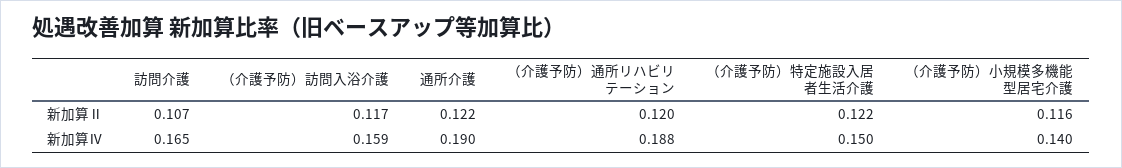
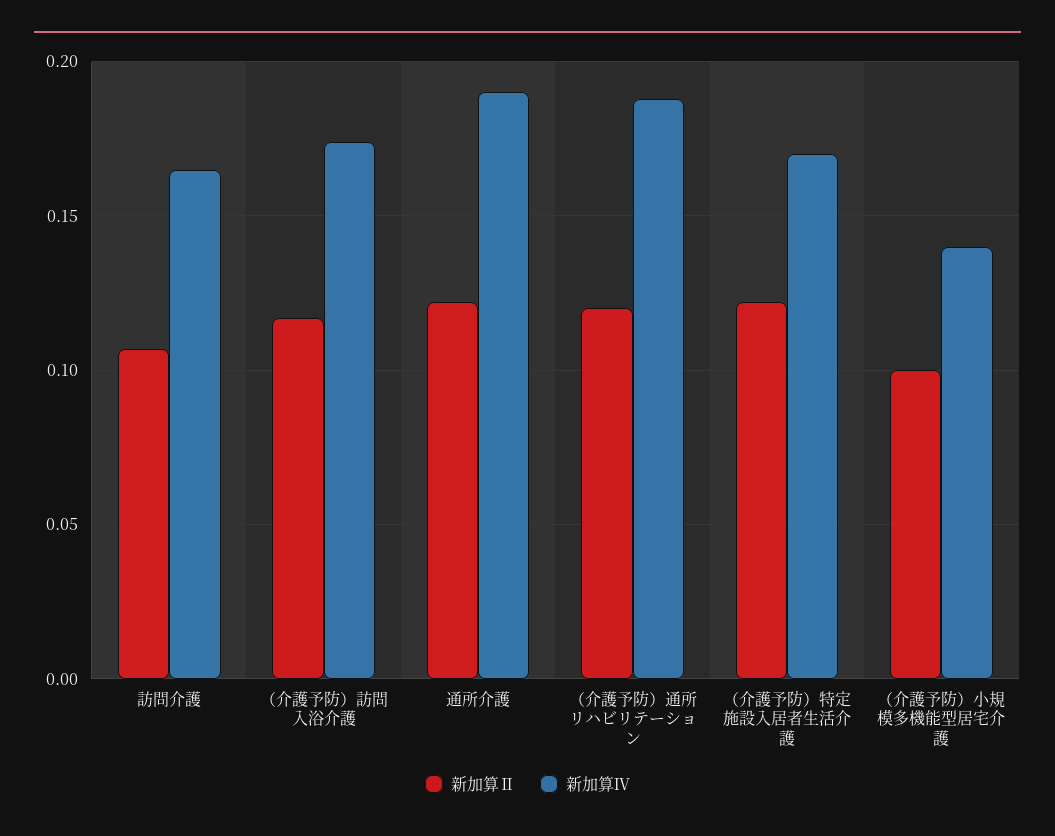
  {
    "新加算Ⅱ": {
      "訪問介護": 0.107,
      "（介護予防）訪問入浴介護": 0.117,
      "通所介護": 0.122,
      "（介護予防）通所リハビリテーション": 0.12,
      "（介護予防）特定施設入居者生活介護": 0.122,
-     "（介護予防）小規模多機能型居宅介護": 0.116
+     "（介護予防）小規模多機能型居宅介護": 0.1
    },
    "新加算Ⅳ": {
      "訪問介護": 0.165,
-     "（介護予防）訪問入浴介護": 0.159,
+     "（介護予防）訪問入浴介護": 0.175,
      "通所介護": 0.19,
      "（介護予防）通所リハビリテーション": 0.188,
-     "（介護予防）特定施設入居者生活介護": 0.15,
+     "（介護予防）特定施設入居者生活介護": 0.17,
      "（介護予防）小規模多機能型居宅介護": 0.14
    }
  }

